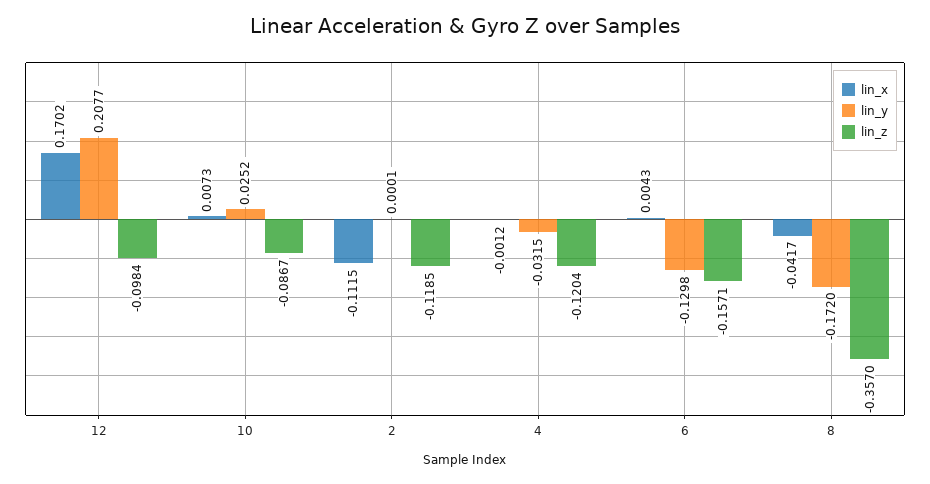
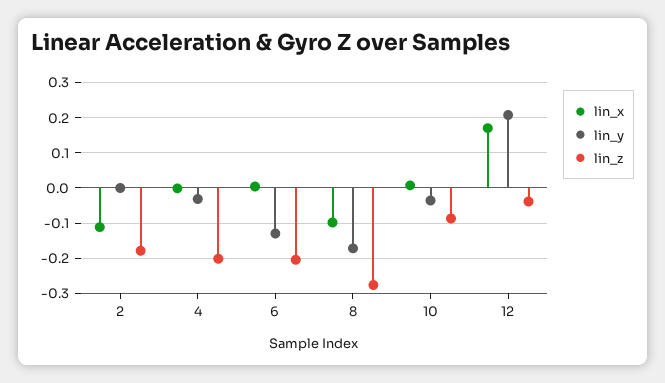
  {
    "lin_x": {
      "12": 0.1702,
      "10": 0.0073,
      "2": -0.1115,
      "4": -0.0012,
      "6": 0.0043,
-     "8": -0.0417
+     "8": -0.1
    },
    "lin_y": {
      "12": 0.2077,
-     "10": 0.0252,
+     "10": -0.04,
      "2": 0.0001,
      "4": -0.0315,
      "6": -0.1298,
      "8": -0.172
    },
    "lin_z": {
-     "12": -0.0984,
+     "12": -0.04,
      "10": -0.0867,
-     "2": -0.1185,
+     "2": -0.18,
-     "4": -0.1204,
+     "4": -0.2,
-     "6": -0.1571,
+     "6": -0.2,
-     "8": -0.357
+     "8": -0.28
    }
  }

